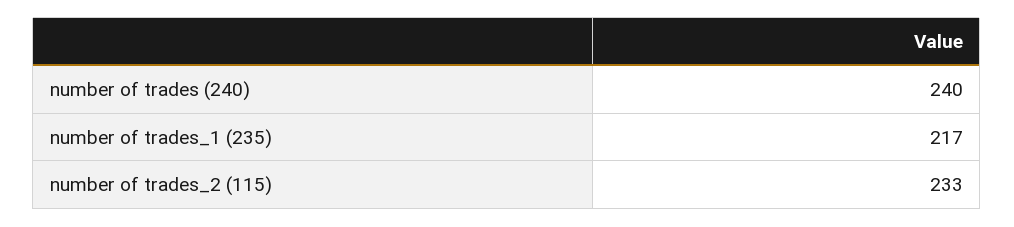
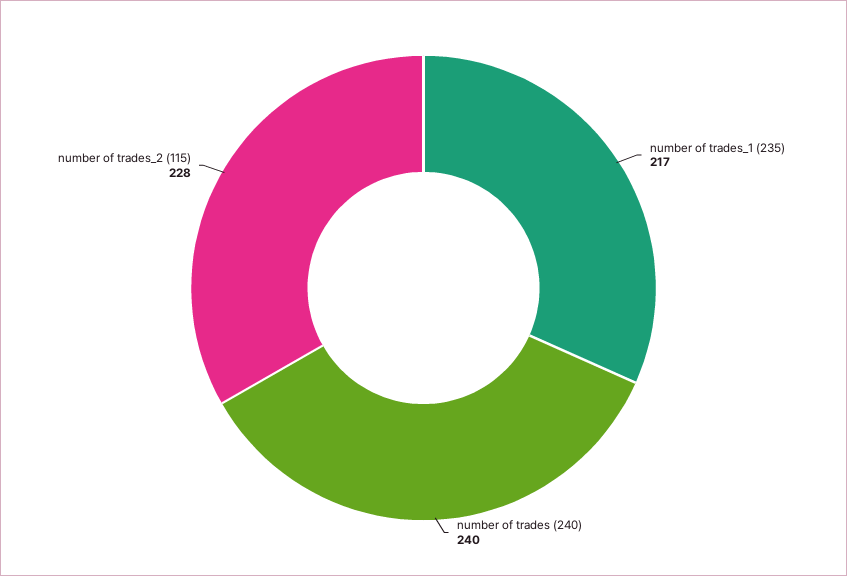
  {
    "number of trades (240)": 240,
    "number of trades_1 (235)": 217,
-   "number of trades_2 (115)": 233
+   "number of trades_2 (115)": 228
  }

